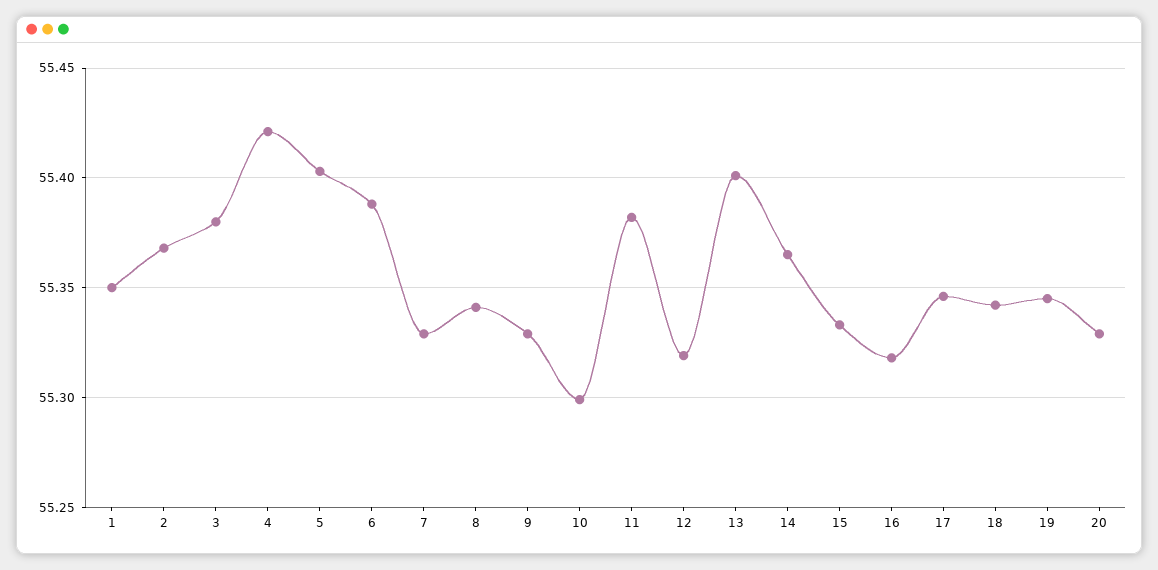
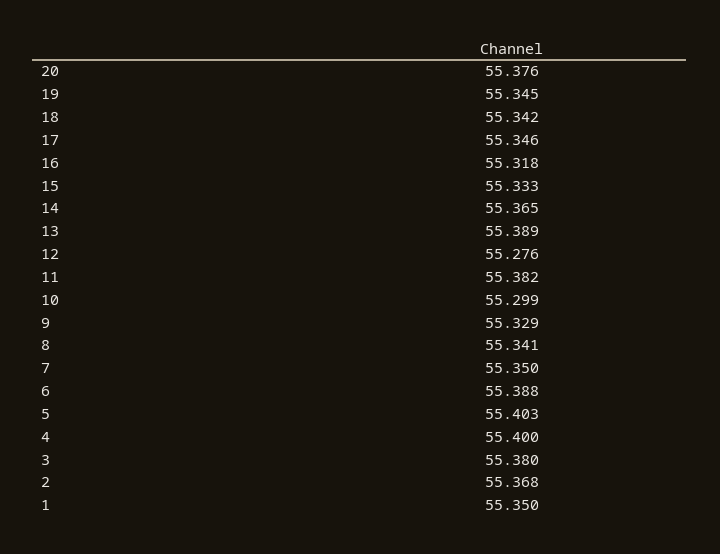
  {
    "1": 55.35,
    "2": 55.368,
    "3": 55.38,
-   "4": 55.42,
+   "4": 55.4,
    "5": 55.403,
    "6": 55.388,
-   "7": 55.33,
+   "7": 55.35,
    "8": 55.341,
    "9": 55.329,
    "10": 55.299,
    "11": 55.382,
-   "12": 55.32,
+   "12": 55.276,
-   "13": 55.4,
+   "13": 55.389,
    "14": 55.365,
    "15": 55.333,
    "16": 55.318,
    "17": 55.346,
    "18": 55.342,
    "19": 55.345,
-   "20": 55.33
+   "20": 55.376
  }

